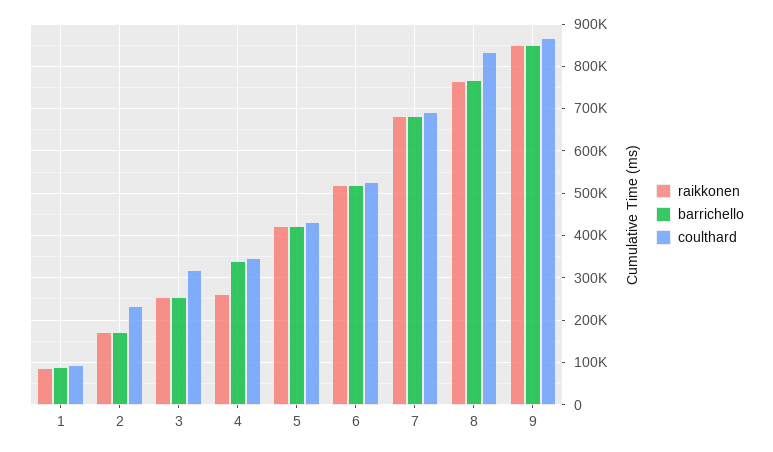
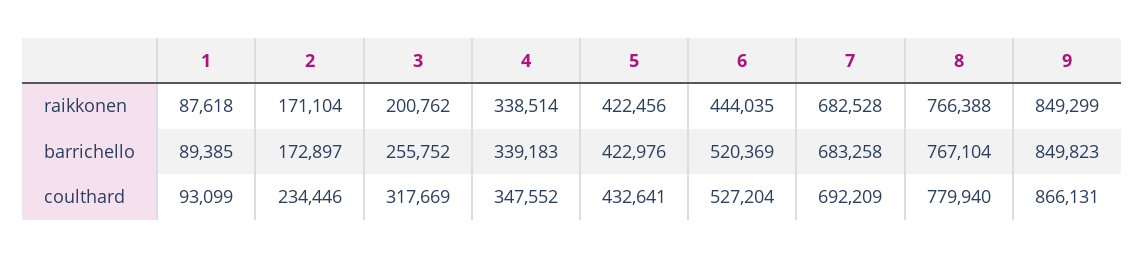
  {
    "raikkonen": {
      "1": 87618,
      "2": 171104,
-     "3": 260000,
+     "3": 200762,
-     "4": 260000,
+     "4": 338514,
      "5": 422456,
-     "6": 520000,
+     "6": 444035,
      "7": 682528,
      "8": 766388,
      "9": 849299
    },
    "barrichello": {
      "1": 89385,
      "2": 172897,
      "3": 255752,
      "4": 339183,
      "5": 422976,
      "6": 520369,
      "7": 683258,
      "8": 767104,
      "9": 849823
    },
    "coulthard": {
      "1": 93099,
      "2": 234446,
      "3": 317669,
      "4": 347552,
      "5": 432641,
      "6": 527204,
      "7": 692209,
-     "8": 840000,
+     "8": 779940,
      "9": 866131
    }
  }

